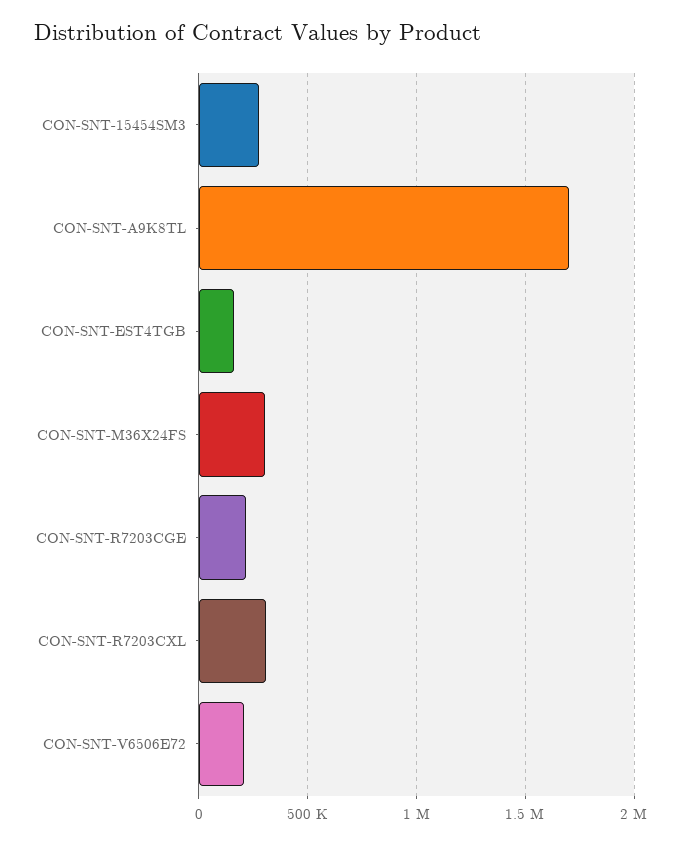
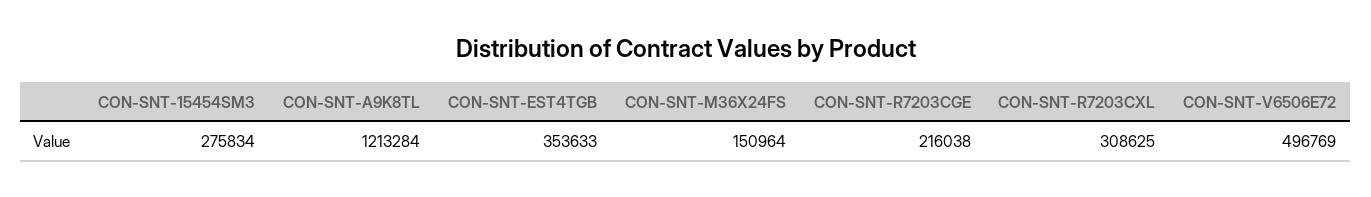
  {
    "CON-SNT-15454SM3": 275834,
-   "CON-SNT-A9K8TL": 1700000,
+   "CON-SNT-A9K8TL": 1213284,
-   "CON-SNT-EST4TGB": 150000,
+   "CON-SNT-EST4TGB": 353633,
-   "CON-SNT-M36X24FS": 300000,
+   "CON-SNT-M36X24FS": 150964,
    "CON-SNT-R7203CGE": 216038,
    "CON-SNT-R7203CXL": 308625,
-   "CON-SNT-V6506E72": 200000
+   "CON-SNT-V6506E72": 496769
  }

